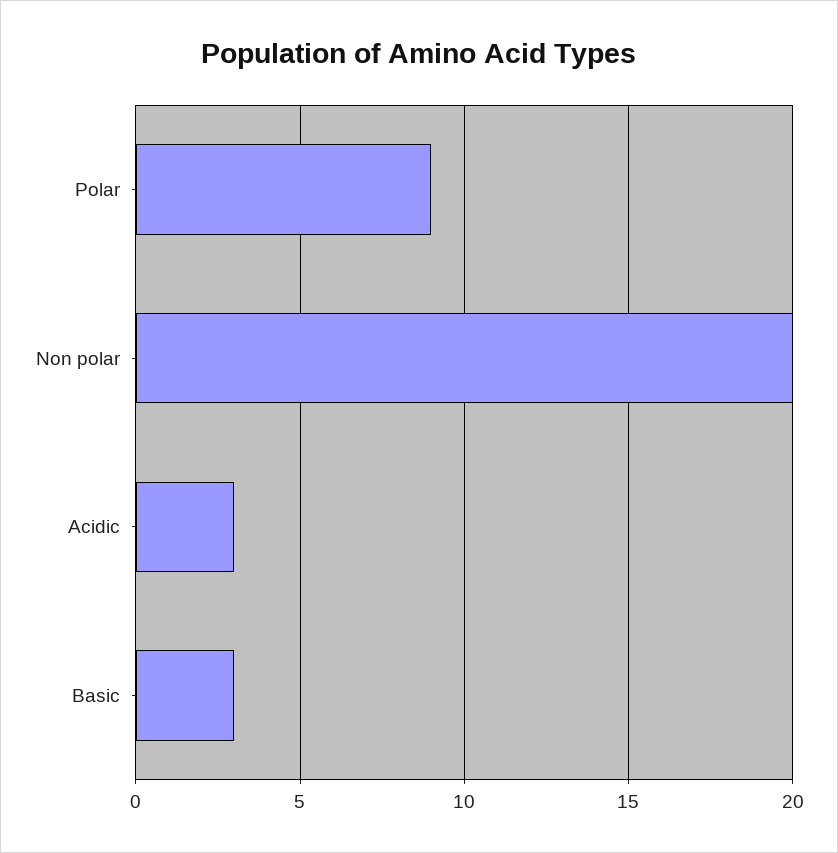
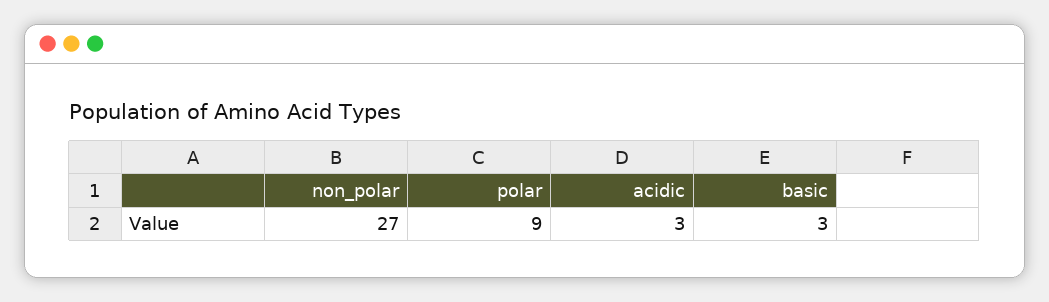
  {
    "Polar": 9,
-   "Non polar": 20,
+   "Non polar": 27,
    "Acidic": 3,
    "Basic": 3
  }

